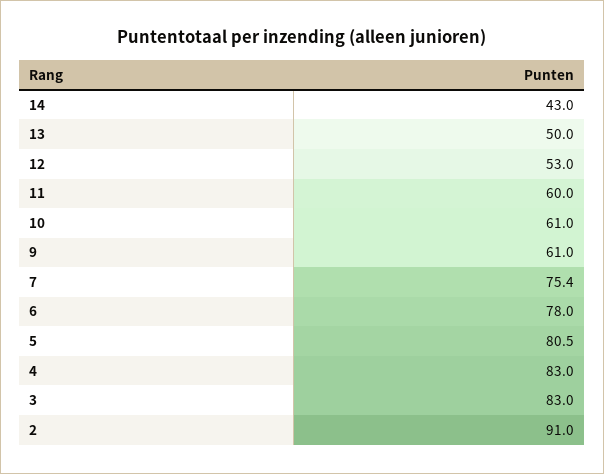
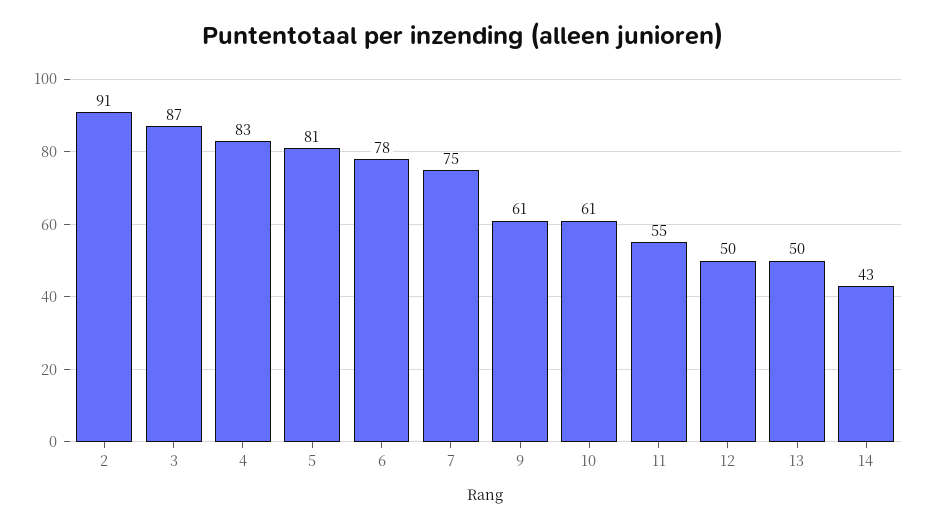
  {
    "14": 43,
    "13": 50,
-   "12": 53,
+   "12": 50,
-   "11": 60,
+   "11": 55,
    "10": 61,
    "9": 61,
    "7": 75.4,
    "6": 78,
    "5": 80.5,
    "4": 83,
-   "3": 83,
+   "3": 87,
    "2": 91
  }

